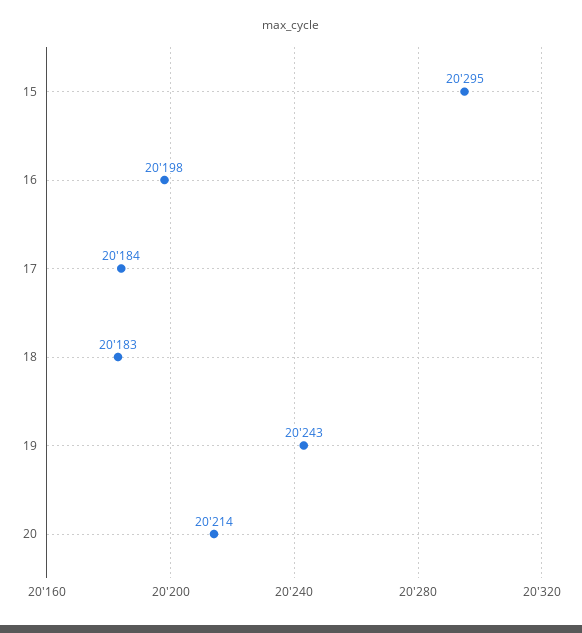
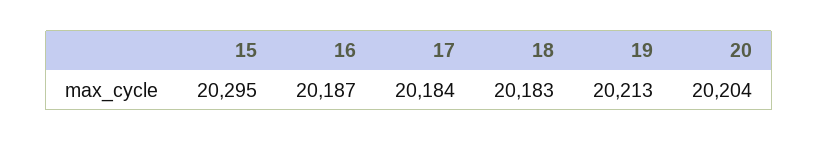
  {
    "15": 20295,
-   "16": 20198,
+   "16": 20187,
    "17": 20184,
    "18": 20183,
-   "19": 20243,
+   "19": 20213,
-   "20": 20214
+   "20": 20204
  }

